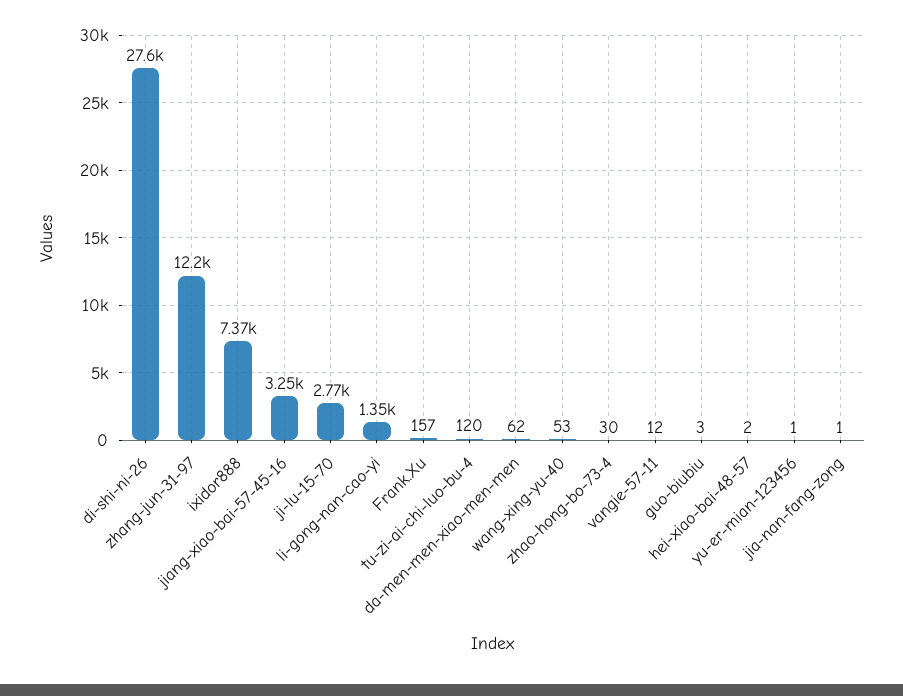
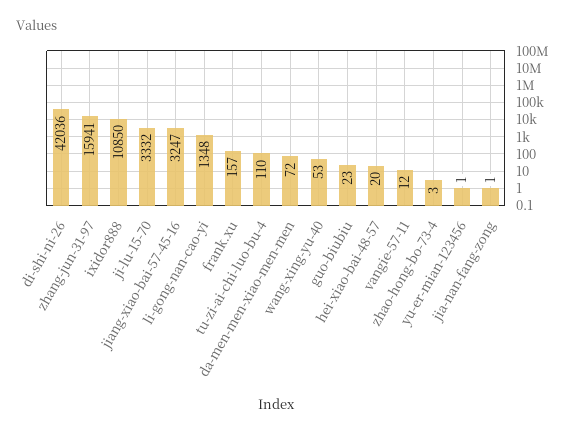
  {
-   "di-shi-ni-26": 27600,
+   "di-shi-ni-26": 42036,
-   "zhang-jun-31-97": 12200,
+   "zhang-jun-31-97": 15941,
-   "ixidor888": 7370,
+   "ixidor888": 10850,
    "jiang-xiao-bai-57-45-16": 3247,
-   "ji-lu-15-70": 2770,
+   "ji-lu-15-70": 3332,
    "li-gong-nan-cao-yi": 1348,
    "Frank.Xu": 157,
-   "tu-zi-ai-chi-luo-bu-4": 120,
+   "tu-zi-ai-chi-luo-bu-4": 110,
-   "da-men-men-xiao-men-men": 62,
+   "da-men-men-xiao-men-men": 72,
    "wang-xing-yu-40": 53,
-   "zhao-hong-bo-73-4": 30,
+   "zhao-hong-bo-73-4": 3,
    "vangie-57-11": 12,
-   "guo-biubiu": 3,
+   "guo-biubiu": 23,
-   "hei-xiao-bai-48-57": 2,
+   "hei-xiao-bai-48-57": 20,
    "yu-er-mian-123456": 1,
    "jia-nan-fang-zong": 1
  }

